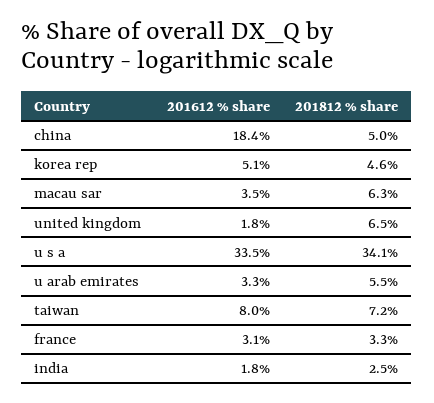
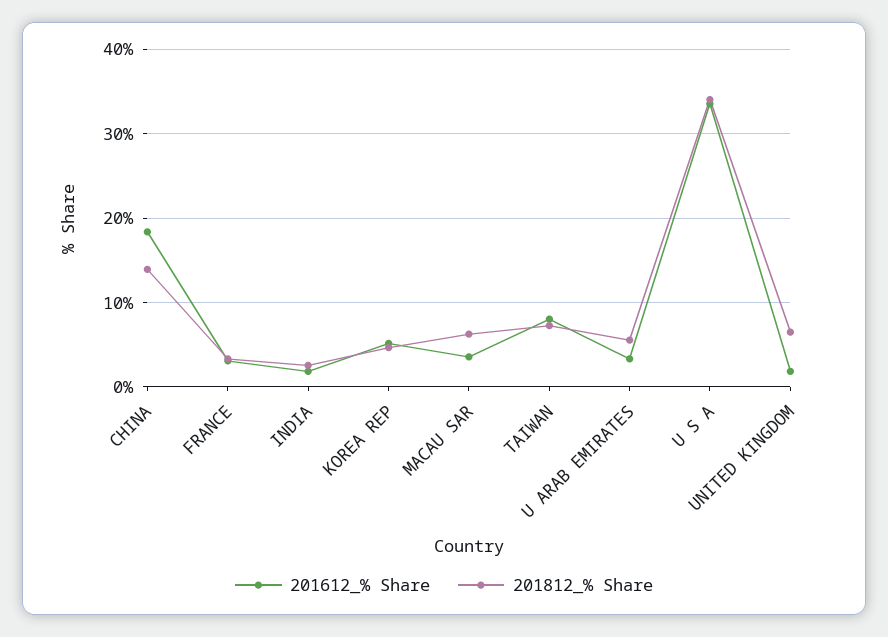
  {
    "201612 % share": {
      "china": 18.4,
      "korea rep": 5.1,
      "macau sar": 3.5,
      "united kingdom": 1.8,
      "u s a": 33.5,
      "u arab emirates": 3.3,
      "taiwan": 8,
      "france": 3.1,
      "india": 1.8
    },
    "201812 % share": {
-     "china": 5,
+     "china": 14,
      "korea rep": 4.6,
      "macau sar": 6.3,
      "united kingdom": 6.5,
      "u s a": 34.1,
      "u arab emirates": 5.5,
      "taiwan": 7.2,
      "france": 3.3,
      "india": 2.5
    }
  }

